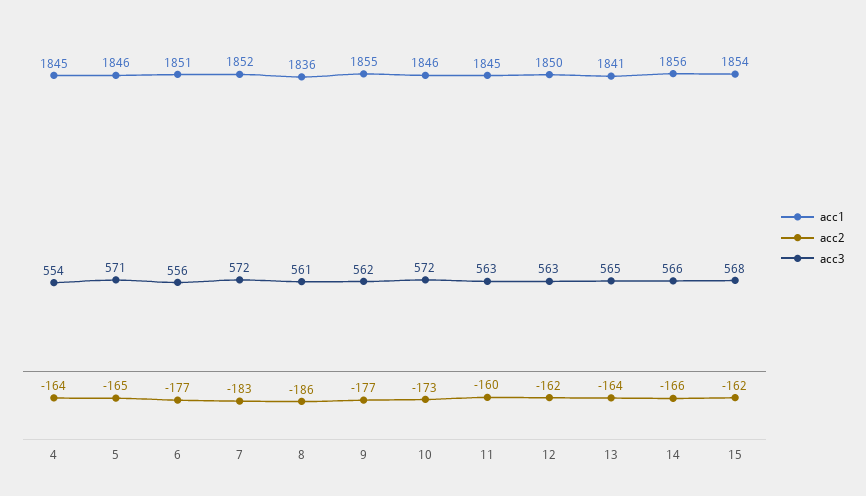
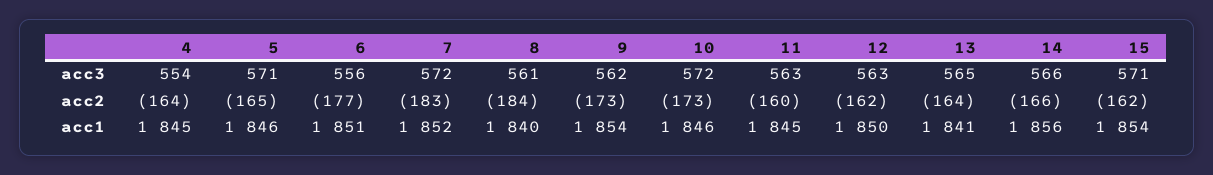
  {
    "acc1": {
      "4": 1845,
      "5": 1846,
      "6": 1851,
      "7": 1852,
-     "8": 1836,
+     "8": 1840,
-     "9": 1855,
+     "9": 1854,
      "10": 1846,
      "11": 1845,
      "12": 1850,
      "13": 1841,
      "14": 1856,
      "15": 1854
    },
    "acc2": {
      "4": -164,
      "5": -165,
      "6": -177,
      "7": -183,
-     "8": -186,
+     "8": -184,
-     "9": -177,
+     "9": -173,
      "10": -173,
      "11": -160,
      "12": -162,
      "13": -164,
      "14": -166,
      "15": -162
    },
    "acc3": {
      "4": 554,
      "5": 571,
      "6": 556,
      "7": 572,
      "8": 561,
      "9": 562,
      "10": 572,
      "11": 563,
      "12": 563,
      "13": 565,
      "14": 566,
-     "15": 568
+     "15": 571
    }
  }

